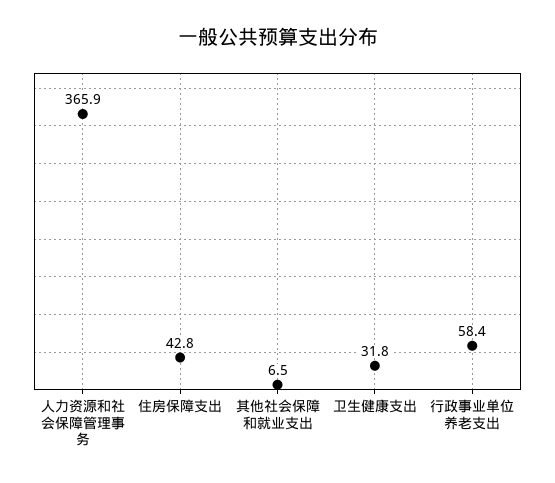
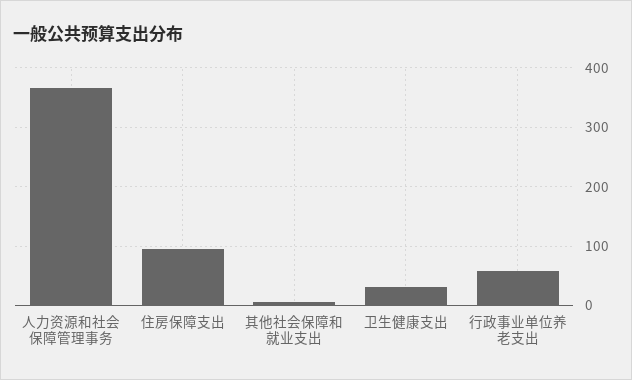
  {
    "人力资源和社会保障管理事务": 365.9,
-   "住房保障支出": 42.8,
+   "住房保障支出": 100,
    "其他社会保障和就业支出": 6.5,
    "卫生健康支出": 31.8,
    "行政事业单位养老支出": 58.4
  }

